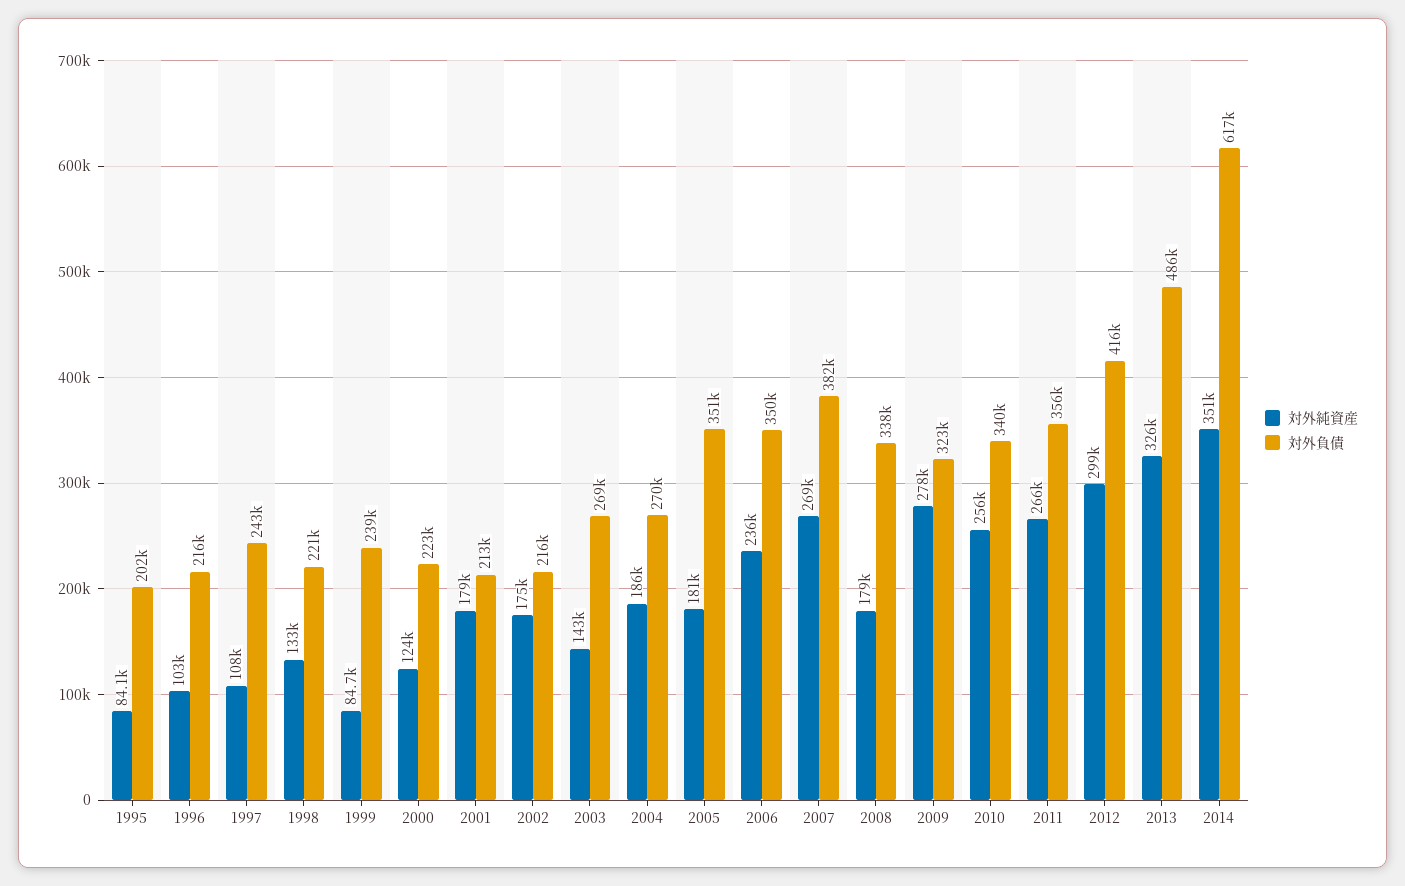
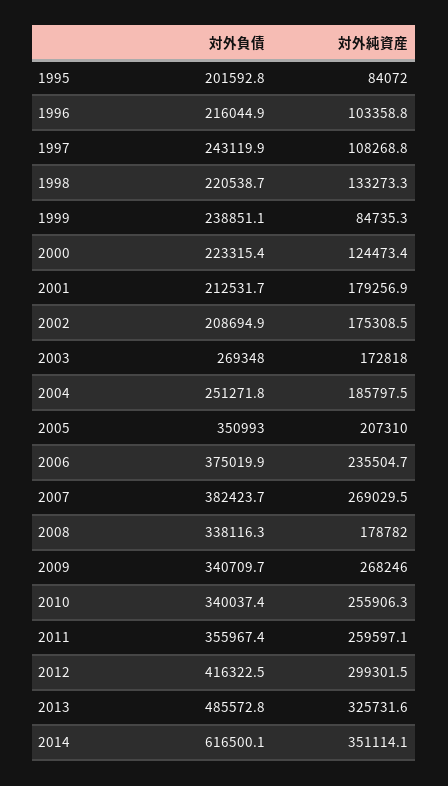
  {
    "対外純資産": {
      "1995": 84072,
      "1996": 103358.8,
      "1997": 108268.8,
      "1998": 133273.3,
      "1999": 84735.3,
      "2000": 124473.4,
      "2001": 179256.9,
      "2002": 175308.5,
-     "2003": 143000,
+     "2003": 172818,
      "2004": 185797.5,
-     "2005": 181000,
+     "2005": 207310,
      "2006": 235504.7,
      "2007": 269029.5,
      "2008": 178782,
-     "2009": 278000,
+     "2009": 268246,
      "2010": 255906.3,
-     "2011": 266000,
+     "2011": 259597.1,
      "2012": 299301.5,
      "2013": 325731.6,
      "2014": 351114.1
    },
    "対外負債": {
      "1995": 201592.8,
      "1996": 216044.9,
      "1997": 243119.9,
      "1998": 220538.7,
      "1999": 238851.1,
      "2000": 223315.4,
      "2001": 212531.7,
-     "2002": 216000,
+     "2002": 208694.9,
      "2003": 269348,
-     "2004": 270000,
+     "2004": 251271.8,
      "2005": 350993,
-     "2006": 350000,
+     "2006": 375019.9,
      "2007": 382423.7,
      "2008": 338116.3,
-     "2009": 323000,
+     "2009": 340709.7,
      "2010": 340037.4,
      "2011": 355967.4,
      "2012": 416322.5,
      "2013": 485572.8,
      "2014": 616500.1
    }
  }

